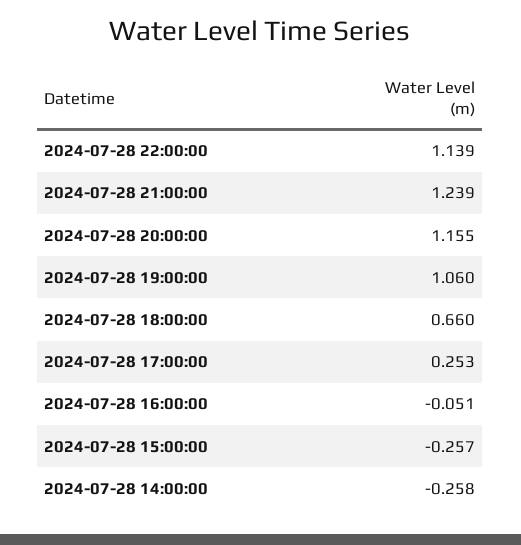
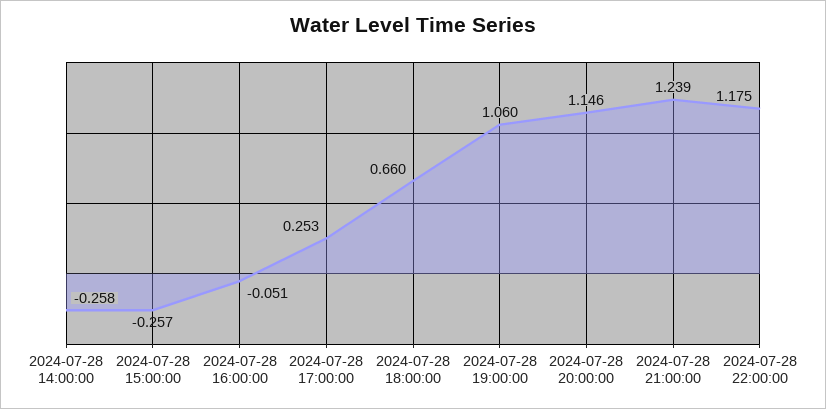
  {
-   "2024-07-28 22:00:00": 1.139,
+   "2024-07-28 22:00:00": 1.175,
    "2024-07-28 21:00:00": 1.239,
-   "2024-07-28 20:00:00": 1.155,
+   "2024-07-28 20:00:00": 1.146,
    "2024-07-28 19:00:00": 1.06,
    "2024-07-28 18:00:00": 0.66,
    "2024-07-28 17:00:00": 0.253,
    "2024-07-28 16:00:00": -0.051,
    "2024-07-28 15:00:00": -0.257,
    "2024-07-28 14:00:00": -0.258
  }

